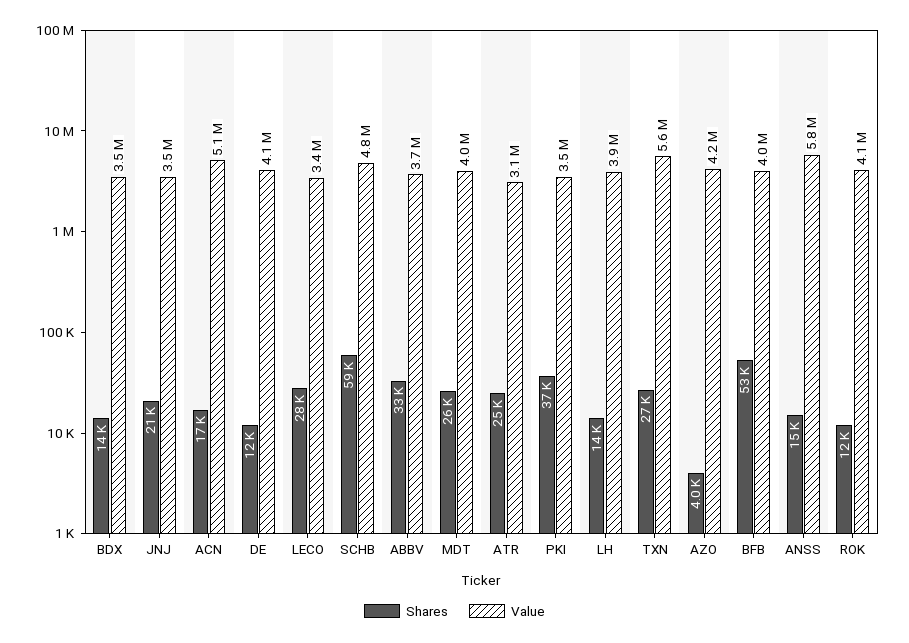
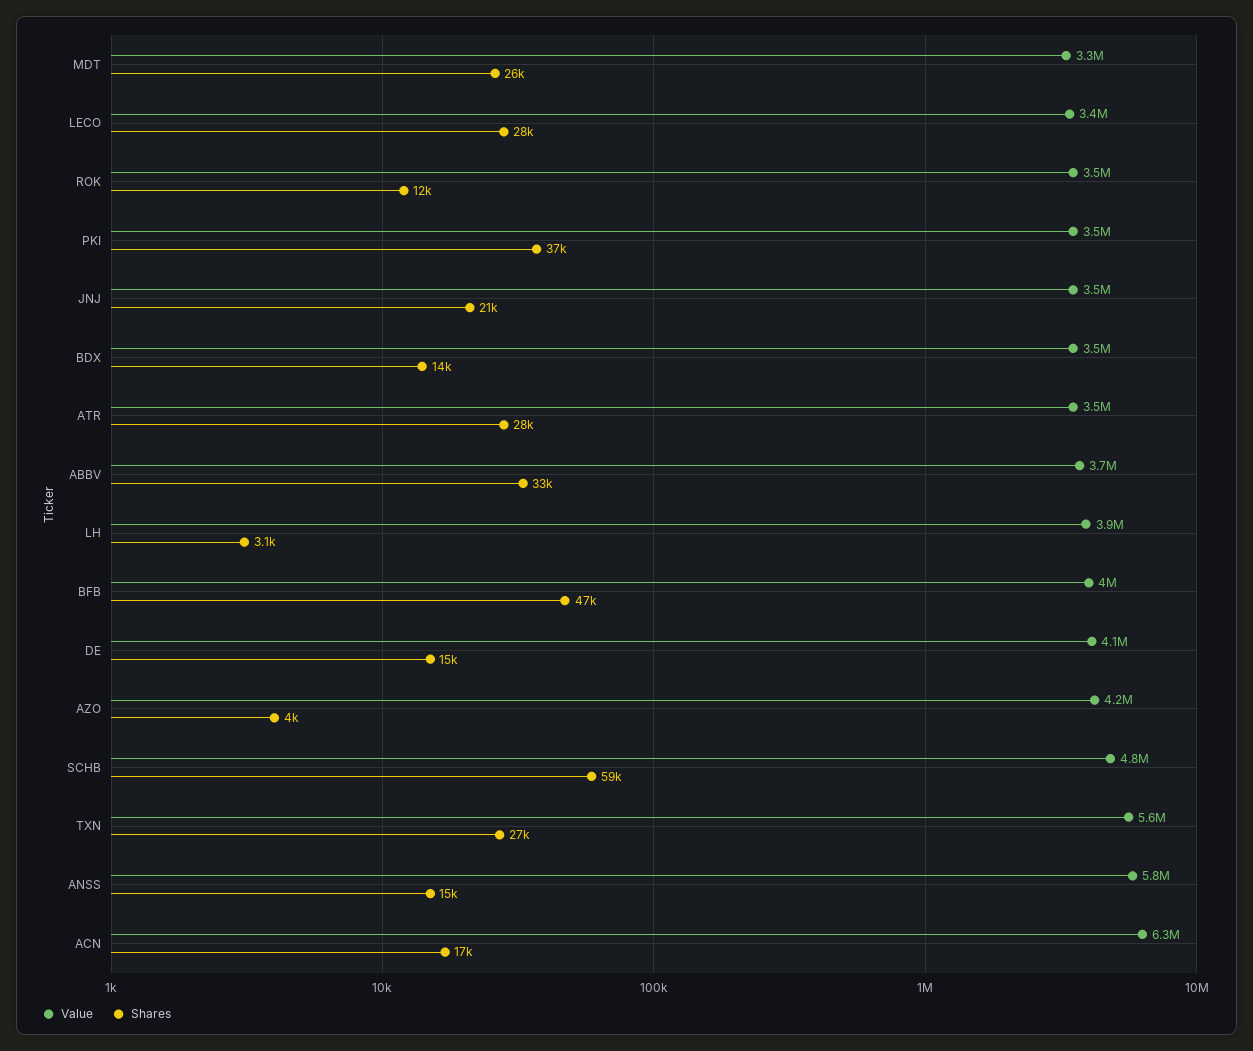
  {
    "Shares": {
      "BDX": 14000,
      "JNJ": 21000,
      "ACN": 17000,
-     "DE": 12000,
+     "DE": 15000,
      "LECO": 28000,
      "SCHB": 59000,
      "ABBV": 33000,
      "MDT": 26000,
-     "ATR": 25000,
+     "ATR": 28000,
      "PKI": 37000,
-     "LH": 14000,
+     "LH": 3100,
      "TXN": 27000,
      "AZO": 4000,
-     "BFB": 53000,
+     "BFB": 47000,
      "ANSS": 15000,
      "ROK": 12000
    },
    "Value": {
      "BDX": 3500000,
      "JNJ": 3500000,
-     "ACN": 5100000,
+     "ACN": 6300000,
      "DE": 4100000,
      "LECO": 3400000,
      "SCHB": 4800000,
      "ABBV": 3700000,
-     "MDT": 4000000,
+     "MDT": 3300000,
-     "ATR": 3100000,
+     "ATR": 3500000,
      "PKI": 3500000,
      "LH": 3900000,
      "TXN": 5600000,
      "AZO": 4200000,
      "BFB": 4000000,
      "ANSS": 5800000,
-     "ROK": 4100000
+     "ROK": 3500000
    }
  }

